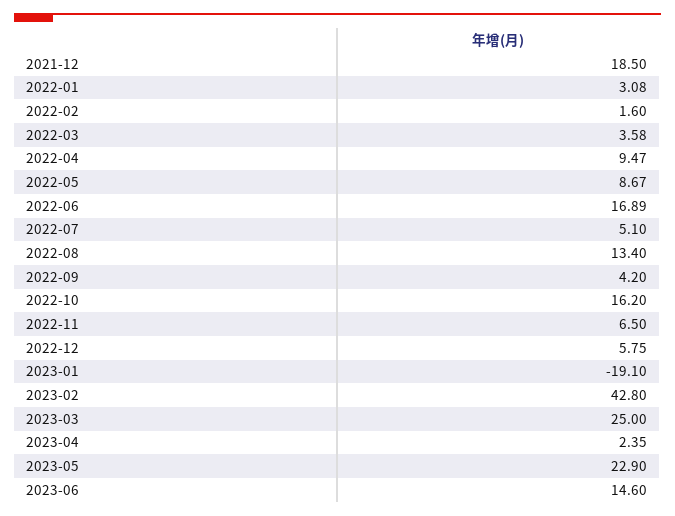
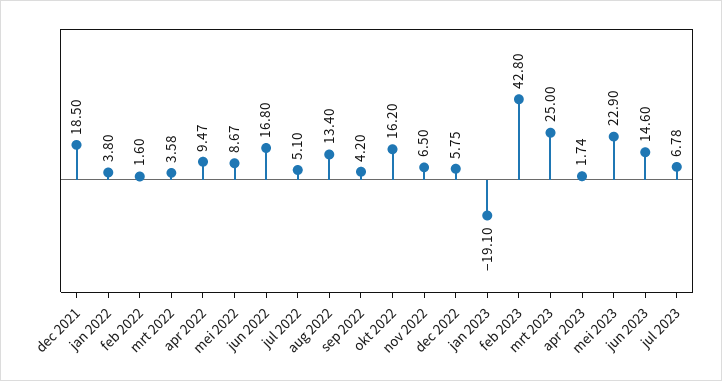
  {
    "2021-12": 18.5,
-   "2022-01": 3.08,
+   "2022-01": 3.8,
    "2022-02": 1.6,
    "2022-03": 3.58,
    "2022-04": 9.47,
    "2022-05": 8.67,
-   "2022-06": 16.89,
+   "2022-06": 16.8,
    "2022-07": 5.1,
    "2022-08": 13.4,
    "2022-09": 4.2,
    "2022-10": 16.2,
    "2022-11": 6.5,
    "2022-12": 5.75,
    "2023-01": -19.1,
    "2023-02": 42.8,
    "2023-03": 25,
-   "2023-04": 2.35,
+   "2023-04": 1.74,
    "2023-05": 22.9,
-   "2023-06": 14.6
+   "2023-06": 14.6,
+   "jul 2023": 6.78
  }

